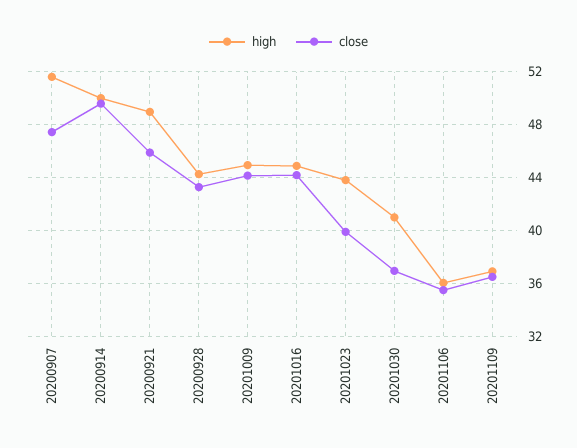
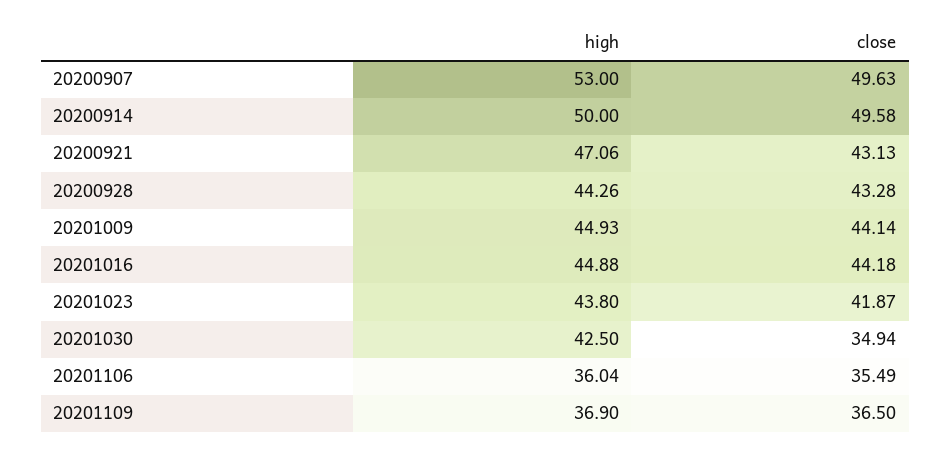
  {
    "high": {
-     "20200907": 51.5,
+     "20200907": 53,
      "20200914": 50,
-     "20200921": 49,
+     "20200921": 47.06,
      "20200928": 44.26,
      "20201009": 44.93,
      "20201016": 44.88,
      "20201023": 43.8,
-     "20201030": 41,
+     "20201030": 42.5,
      "20201106": 36.04,
      "20201109": 36.9
    },
    "close": {
-     "20200907": 47.5,
+     "20200907": 49.63,
      "20200914": 49.58,
-     "20200921": 46,
+     "20200921": 43.13,
      "20200928": 43.28,
      "20201009": 44.14,
      "20201016": 44.18,
-     "20201023": 40,
+     "20201023": 41.87,
-     "20201030": 37,
+     "20201030": 34.94,
      "20201106": 35.49,
      "20201109": 36.5
    }
  }

